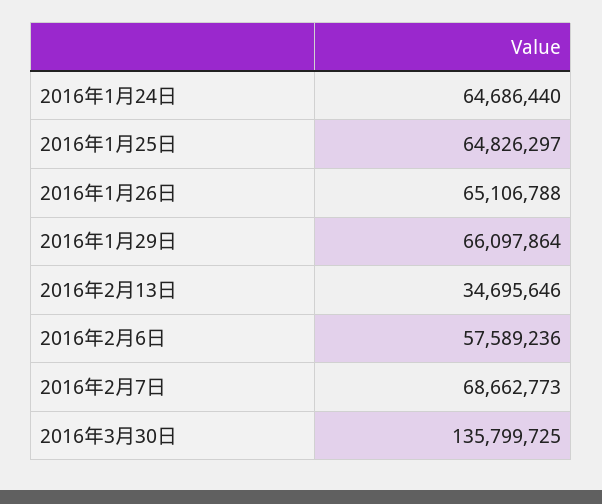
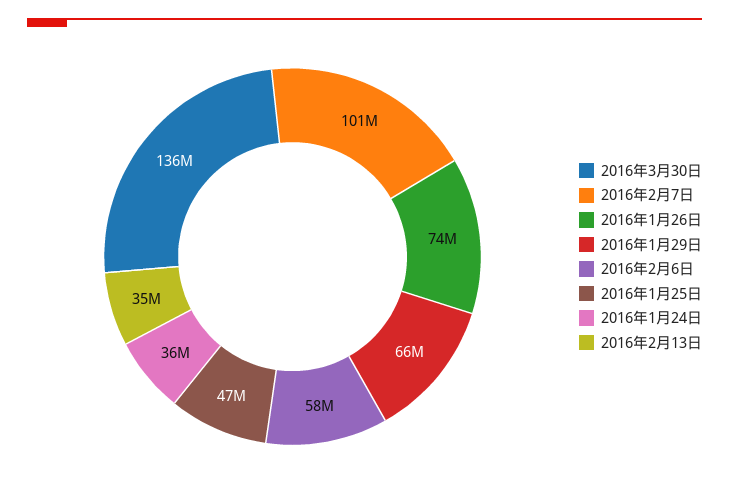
  {
-   "2016年1月24日": 64686440,
+   "2016年1月24日": 36000000,
-   "2016年1月25日": 64826297,
+   "2016年1月25日": 47000000,
-   "2016年1月26日": 65106788,
+   "2016年1月26日": 74000000,
    "2016年1月29日": 66097864,
    "2016年2月13日": 34695646,
    "2016年2月6日": 57589236,
-   "2016年2月7日": 68662773,
+   "2016年2月7日": 101000000,
    "2016年3月30日": 135799725
  }

